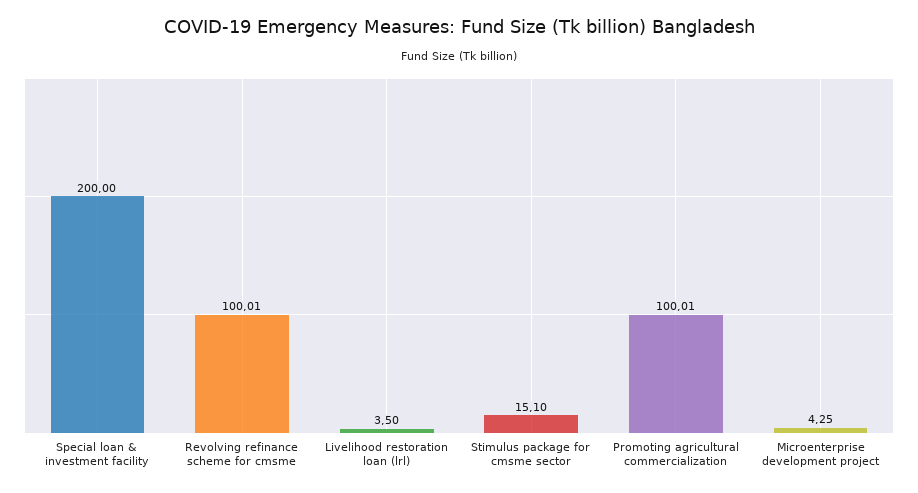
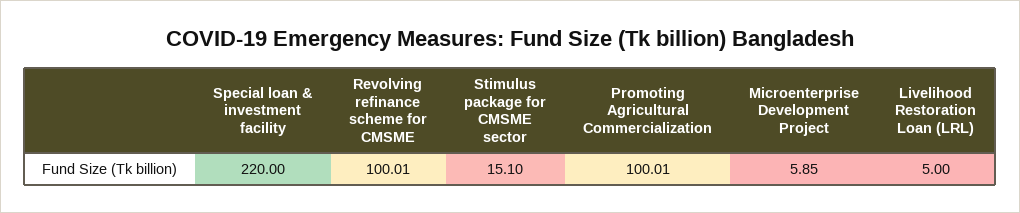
  {
-   "Special loan & investment facility": 200,
+   "Special loan & investment facility": 220,
    "Revolving refinance scheme for cmsme": 100.01,
-   "Livelihood restoration loan (lrl)": 3.5,
+   "Livelihood restoration loan (lrl)": 5,
    "Stimulus package for cmsme sector": 15.1,
    "Promoting agricultural commercialization": 100.01,
-   "Microenterprise development project": 4.25
+   "Microenterprise development project": 5.85
  }

